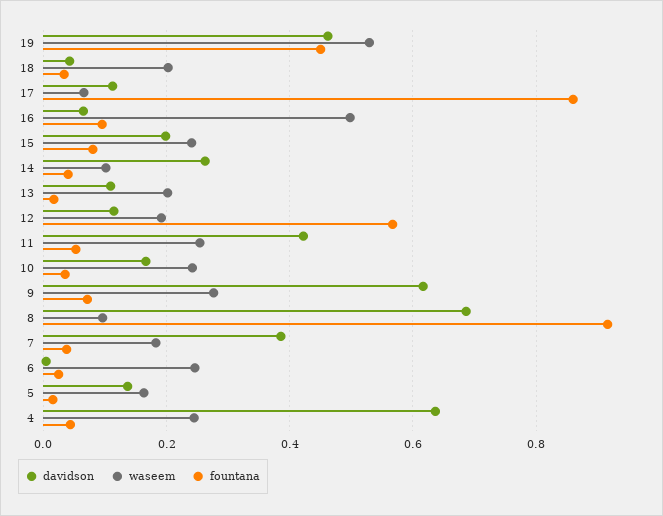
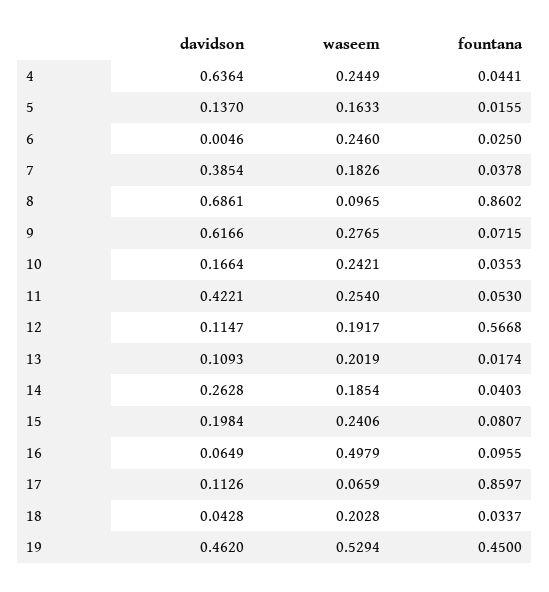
  {
    "davidson": {
      "19": 0.462,
      "18": 0.0428,
      "17": 0.1126,
      "16": 0.0649,
      "15": 0.1984,
      "14": 0.2628,
      "13": 0.1093,
      "12": 0.1147,
      "11": 0.4221,
      "10": 0.1664,
      "9": 0.6166,
      "8": 0.6861,
      "7": 0.3854,
      "6": 0.0046,
      "5": 0.137,
      "4": 0.6364
    },
    "waseem": {
      "19": 0.5294,
      "18": 0.2028,
      "17": 0.0659,
      "16": 0.4979,
      "15": 0.2406,
-     "14": 0.1,
+     "14": 0.1854,
      "13": 0.2019,
      "12": 0.1917,
      "11": 0.254,
      "10": 0.2421,
      "9": 0.2765,
      "8": 0.0965,
      "7": 0.1826,
      "6": 0.246,
      "5": 0.1633,
      "4": 0.2449
    },
    "fountana": {
      "19": 0.45,
      "18": 0.0337,
      "17": 0.8597,
      "16": 0.0955,
      "15": 0.0807,
      "14": 0.0403,
      "13": 0.0174,
      "12": 0.5668,
      "11": 0.053,
      "10": 0.0353,
      "9": 0.0715,
-     "8": 0.92,
+     "8": 0.8602,
      "7": 0.0378,
      "6": 0.025,
      "5": 0.0155,
      "4": 0.0441
    }
  }

